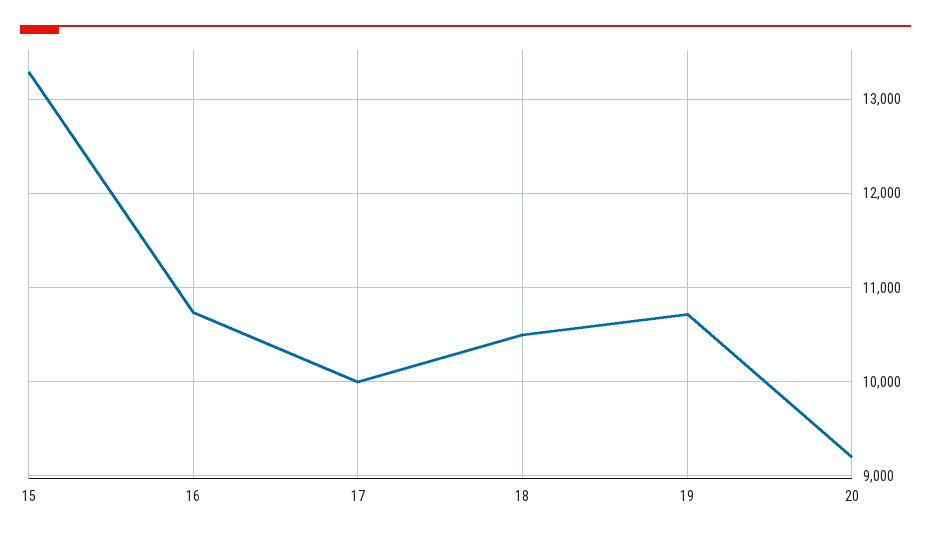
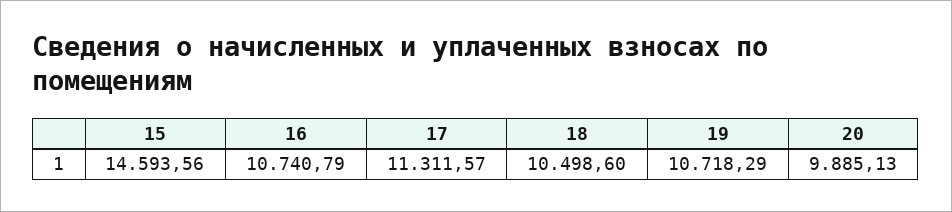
  {
-   "15": 13300,
+   "15": 14593.56,
    "16": 10740.79,
-   "17": 10000,
+   "17": 11311.57,
    "18": 10498.6,
    "19": 10718.29,
-   "20": 9200
+   "20": 9885.13
  }

